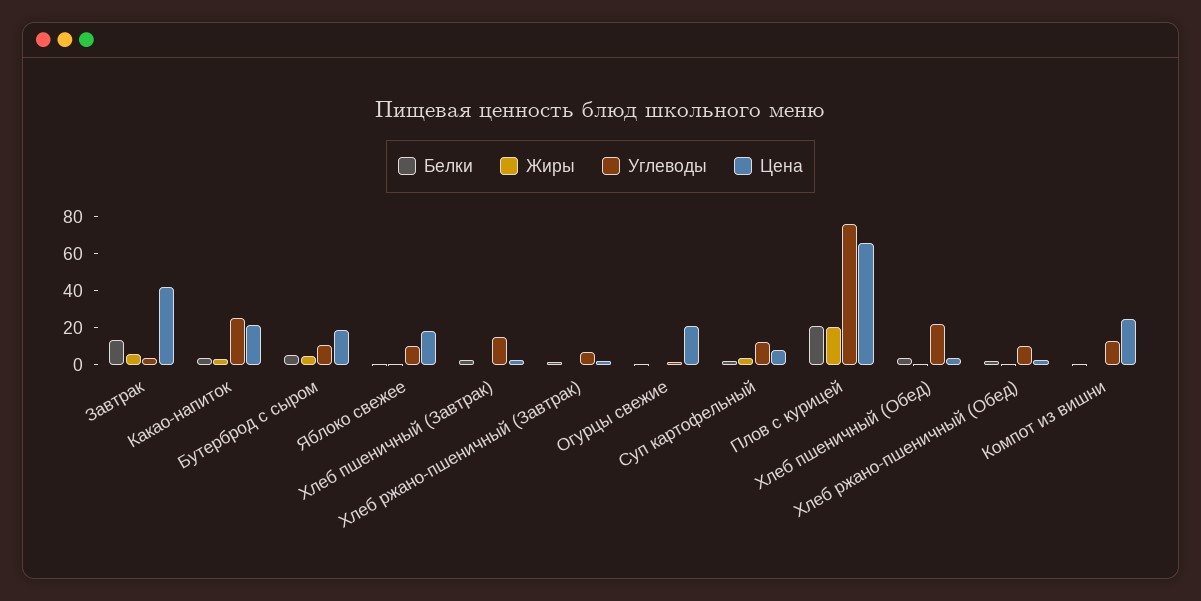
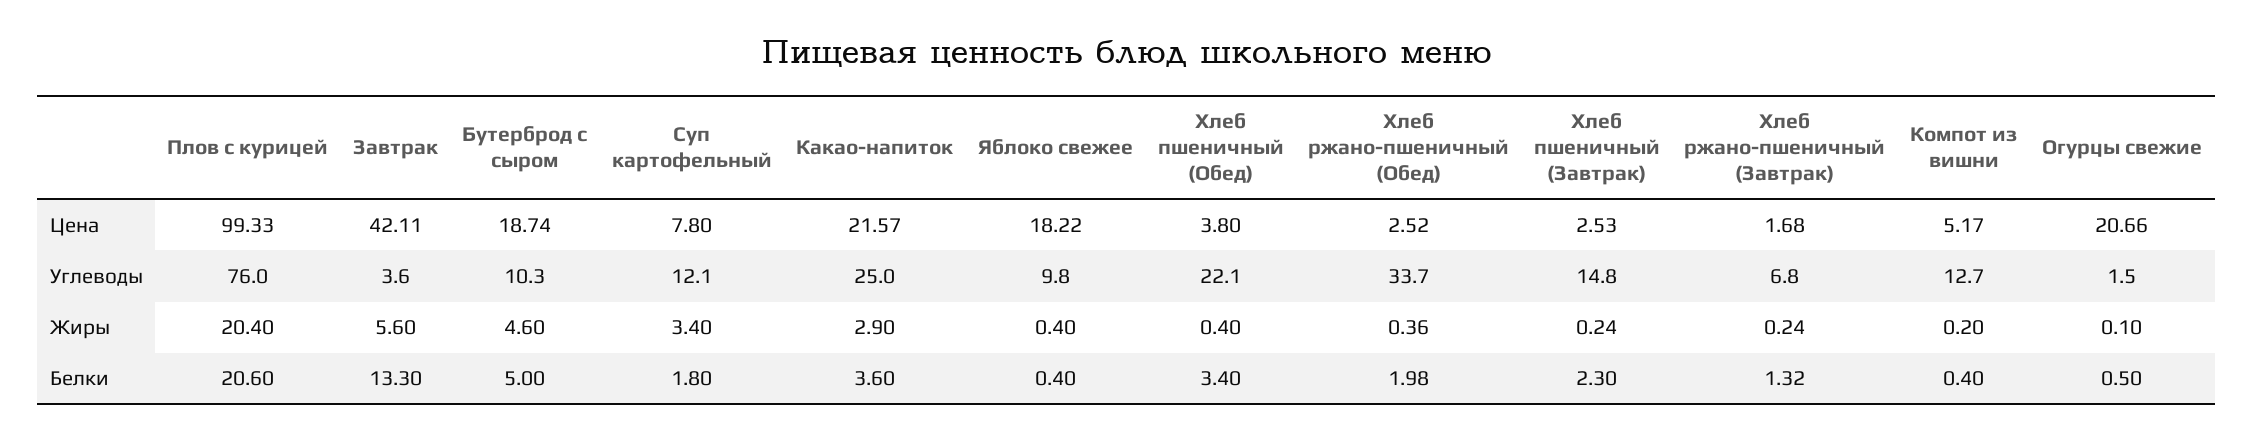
  {
    "Белки": {
      "Завтрак": 13.3,
      "Какао-напиток": 3.6,
      "Бутерброд с сыром": 5,
      "Яблоко свежее": 0.4,
      "Хлеб пшеничный (Завтрак)": 2.3,
      "Хлеб ржано-пшеничный (Завтрак)": 1.32,
      "Огурцы свежие": 0.5,
      "Суп картофельный": 1.8,
      "Плов с курицей": 20.6,
      "Хлеб пшеничный (Обед)": 3.4,
      "Хлеб ржано-пшеничный (Обед)": 1.98,
      "Компот из вишни": 0.4
    },
    "Жиры": {
      "Завтрак": 5.6,
      "Какао-напиток": 2.9,
      "Бутерброд с сыром": 4.6,
      "Яблоко свежее": 0.4,
      "Хлеб пшеничный (Завтрак)": 0.24,
      "Хлеб ржано-пшеничный (Завтрак)": 0.24,
      "Огурцы свежие": 0.1,
      "Суп картофельный": 3.4,
      "Плов с курицей": 20.4,
      "Хлеб пшеничный (Обед)": 0.4,
      "Хлеб ржано-пшеничный (Обед)": 0.36,
      "Компот из вишни": 0.2
    },
    "Углеводы": {
      "Завтрак": 3.6,
      "Какао-напиток": 25,
      "Бутерброд с сыром": 10.3,
      "Яблоко свежее": 9.8,
      "Хлеб пшеничный (Завтрак)": 14.8,
      "Хлеб ржано-пшеничный (Завтрак)": 6.8,
      "Огурцы свежие": 1.5,
      "Суп картофельный": 12.1,
      "Плов с курицей": 76,
      "Хлеб пшеничный (Обед)": 22.1,
-     "Хлеб ржано-пшеничный (Обед)": 10,
+     "Хлеб ржано-пшеничный (Обед)": 33.7,
      "Компот из вишни": 12.7
    },
    "Цена": {
      "Завтрак": 42.11,
      "Какао-напиток": 21.57,
      "Бутерброд с сыром": 18.74,
      "Яблоко свежее": 18.22,
      "Хлеб пшеничный (Завтрак)": 2.53,
      "Хлеб ржано-пшеничный (Завтрак)": 1.68,
      "Огурцы свежие": 20.66,
      "Суп картофельный": 7.8,
-     "Плов с курицей": 65,
+     "Плов с курицей": 99.33,
      "Хлеб пшеничный (Обед)": 3.8,
      "Хлеб ржано-пшеничный (Обед)": 2.52,
-     "Компот из вишни": 25
+     "Компот из вишни": 5.17
    }
  }

